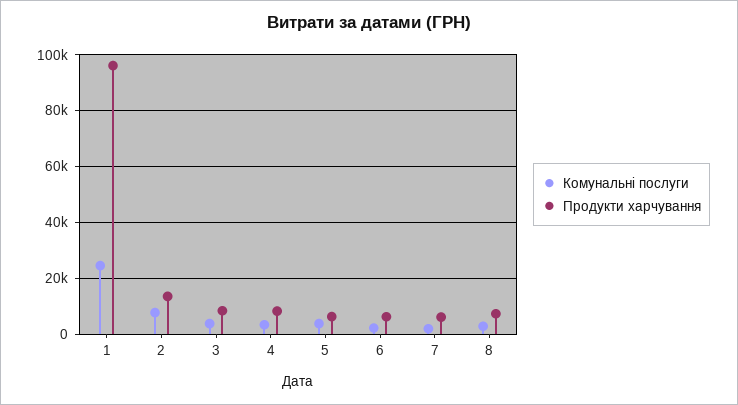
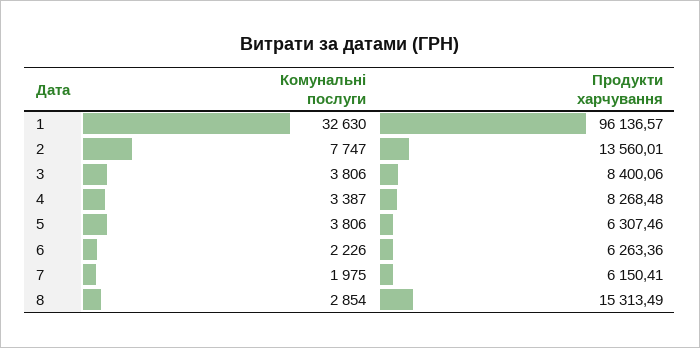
  {
    "Комунальні послуги": {
-     "1": 25000,
+     "1": 32630,
      "2": 7747,
      "3": 3806,
      "4": 3387,
      "5": 3806,
      "6": 2226,
      "7": 1975,
      "8": 2854
    },
    "Продукти харчування": {
      "1": 96136.57,
      "2": 13560.01,
      "3": 8400.06,
      "4": 8268.48,
      "5": 6307.46,
      "6": 6263.36,
      "7": 6150.41,
-     "8": 7500
+     "8": 15313.49
    }
  }

